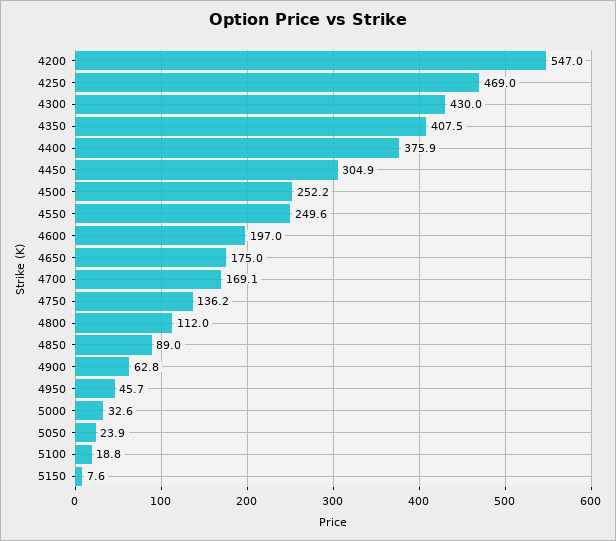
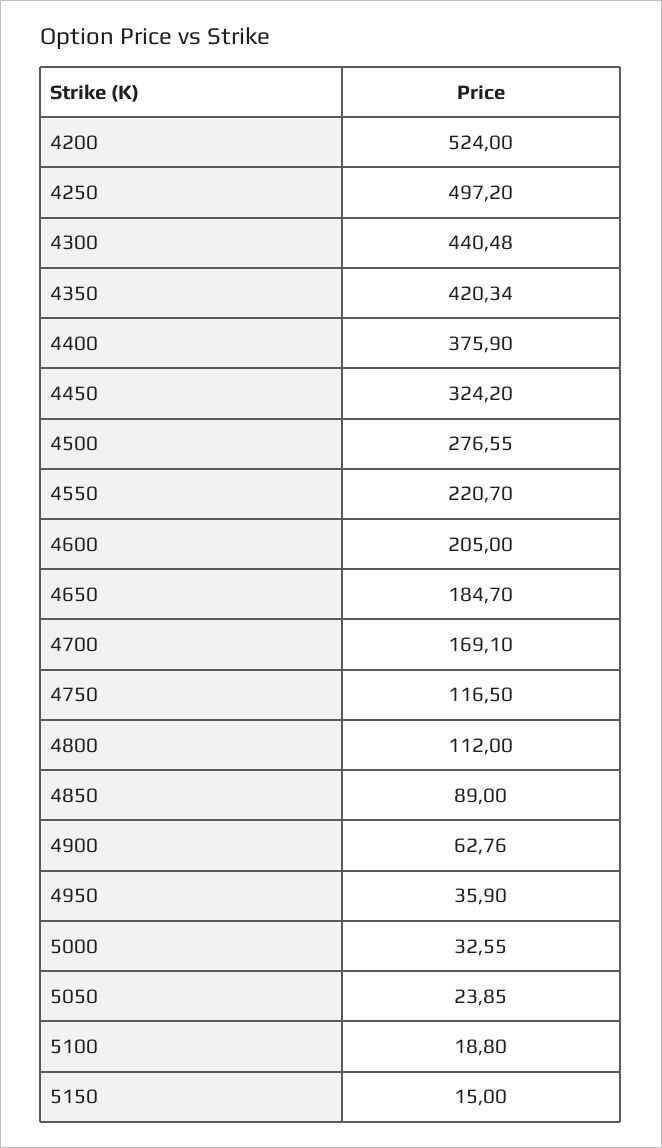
  {
-   "4200": 547,
+   "4200": 524,
-   "4250": 469,
+   "4250": 497.2,
-   "4300": 430,
+   "4300": 440.48,
-   "4350": 407.5,
+   "4350": 420.34,
    "4400": 375.9,
-   "4450": 304.9,
+   "4450": 324.2,
-   "4500": 252.2,
+   "4500": 276.55,
-   "4550": 249.6,
+   "4550": 220.7,
-   "4600": 197,
+   "4600": 205,
-   "4650": 175,
+   "4650": 184.7,
    "4700": 169.1,
-   "4750": 136.2,
+   "4750": 116.5,
    "4800": 112,
    "4850": 89,
    "4900": 62.76,
-   "4950": 45.7,
+   "4950": 35.9,
    "5000": 32.55,
    "5050": 23.85,
    "5100": 18.8,
-   "5150": 7.6
+   "5150": 15
  }

